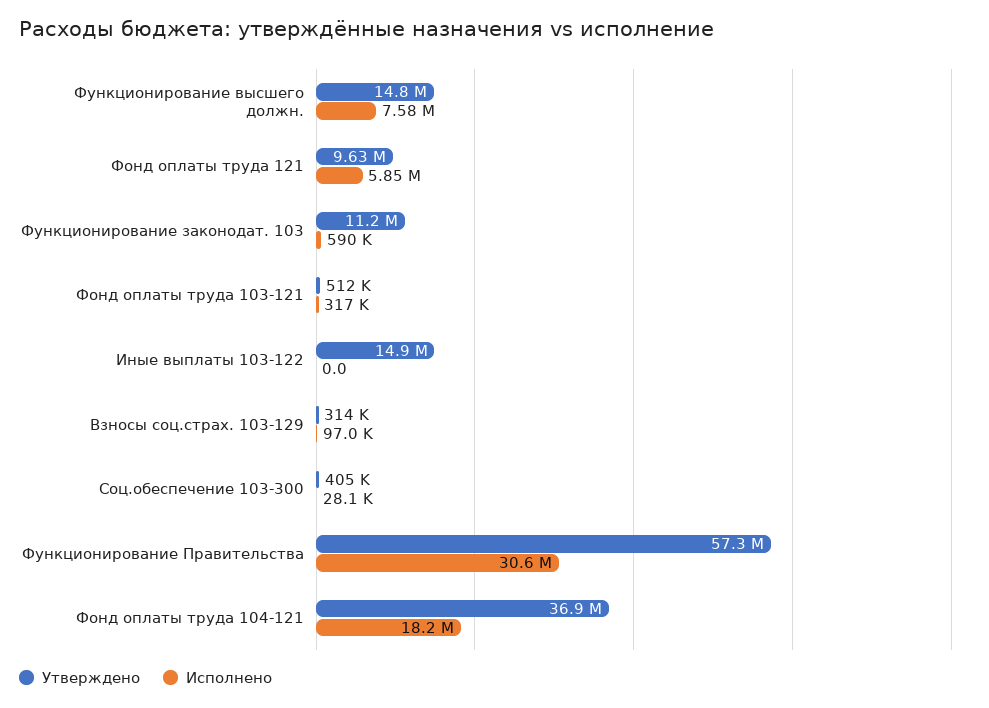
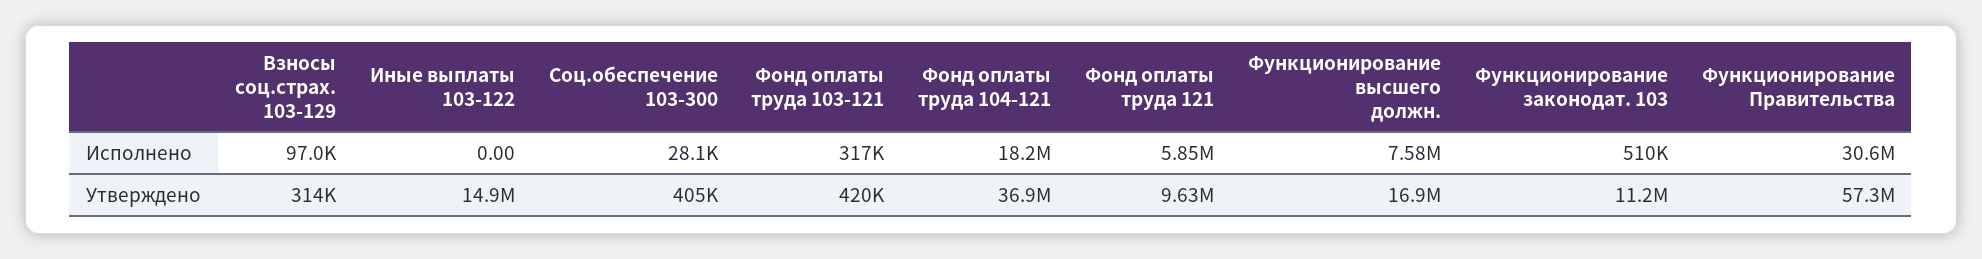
  {
    "Утверждено": {
-     "Функционирование высшего должн.": 14800000,
+     "Функционирование высшего должн.": 16900000,
      "Фонд оплаты труда 121": 9630000,
      "Функционирование законодат. 103": 11200000,
-     "Фонд оплаты труда 103-121": 512000,
+     "Фонд оплаты труда 103-121": 420000,
      "Иные выплаты 103-122": 14900000,
      "Взносы соц.страх. 103-129": 314000,
      "Соц.обеспечение 103-300": 405000,
      "Функционирование Правительства": 57300000,
      "Фонд оплаты труда 104-121": 36900000
    },
    "Исполнено": {
      "Функционирование высшего должн.": 7580000,
      "Фонд оплаты труда 121": 5850000,
-     "Функционирование законодат. 103": 590000,
+     "Функционирование законодат. 103": 510000,
      "Фонд оплаты труда 103-121": 317000,
      "Иные выплаты 103-122": 0,
      "Взносы соц.страх. 103-129": 97000,
      "Соц.обеспечение 103-300": 28100,
      "Функционирование Правительства": 30600000,
      "Фонд оплаты труда 104-121": 18200000
    }
  }

